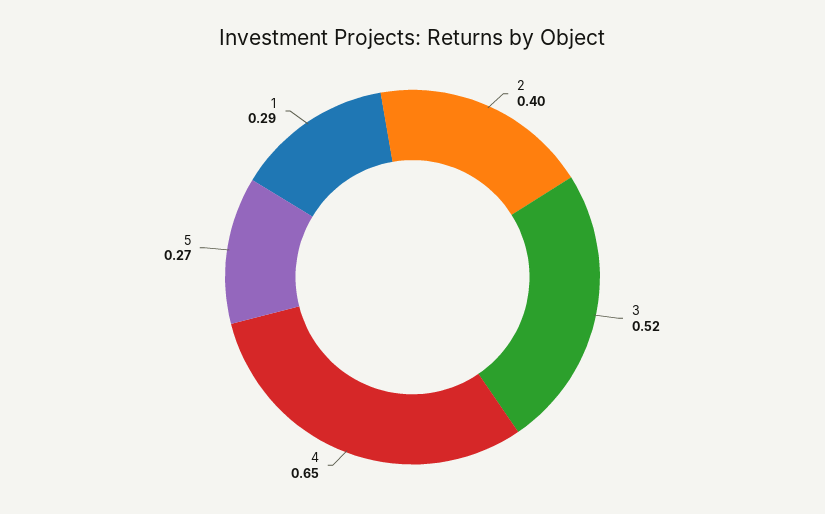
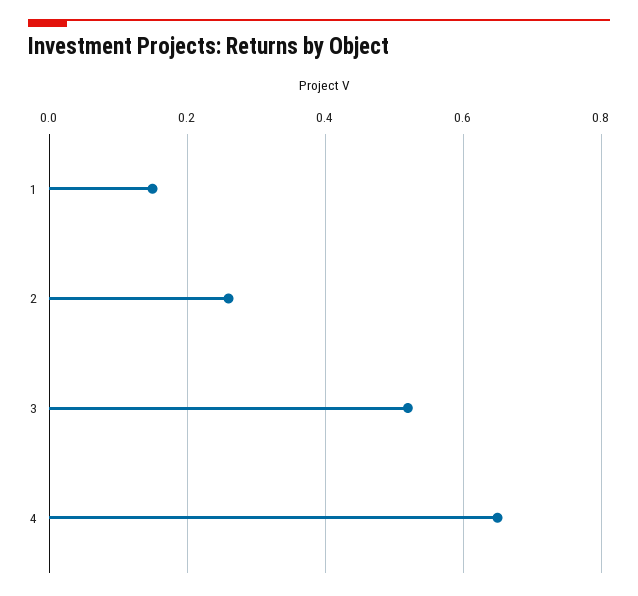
  {
-   "2": 0.4,
+   "2": 0.25,
    "3": 0.52,
    "4": 0.65,
-   "5": 0.27,
-   "1": 0.29
+   "1": 0.15
  }

